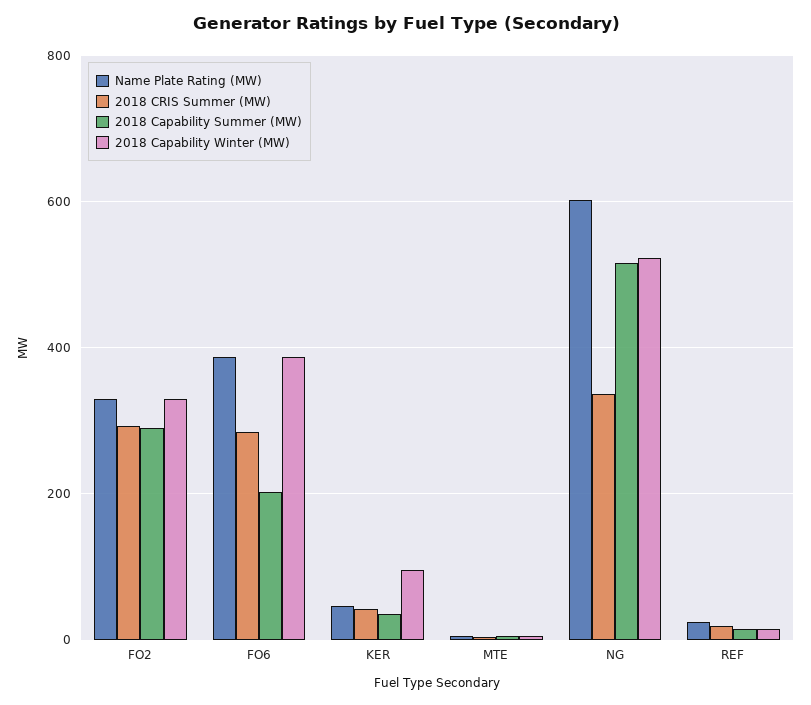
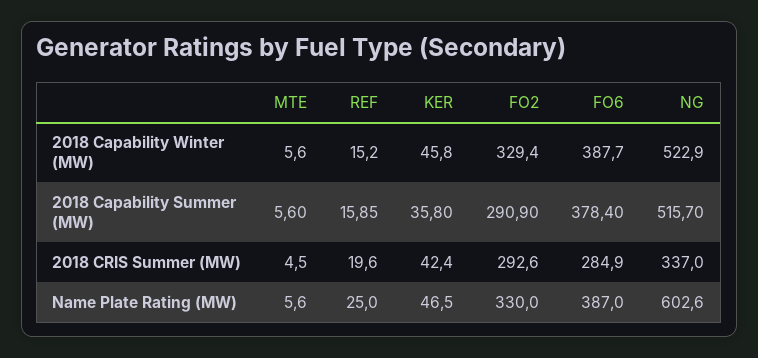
  {
    "Name Plate Rating (MW)": {
      "FO2": 330,
      "FO6": 387,
      "KER": 46.5,
      "MTE": 5.6,
      "NG": 602.6,
      "REF": 25
    },
    "2018 CRIS Summer (MW)": {
      "FO2": 292.6,
      "FO6": 284.9,
      "KER": 42.4,
      "MTE": 4.5,
      "NG": 337,
      "REF": 19.6
    },
    "2018 Capability Summer (MW)": {
      "FO2": 290.9,
-     "FO6": 200,
+     "FO6": 378.4,
      "KER": 35.8,
      "MTE": 5.6,
      "NG": 515.7,
      "REF": 15.85
    },
    "2018 Capability Winter (MW)": {
      "FO2": 329.4,
      "FO6": 387.7,
-     "KER": 100,
+     "KER": 45.8,
      "MTE": 5.6,
      "NG": 522.9,
      "REF": 15.2
    }
  }

